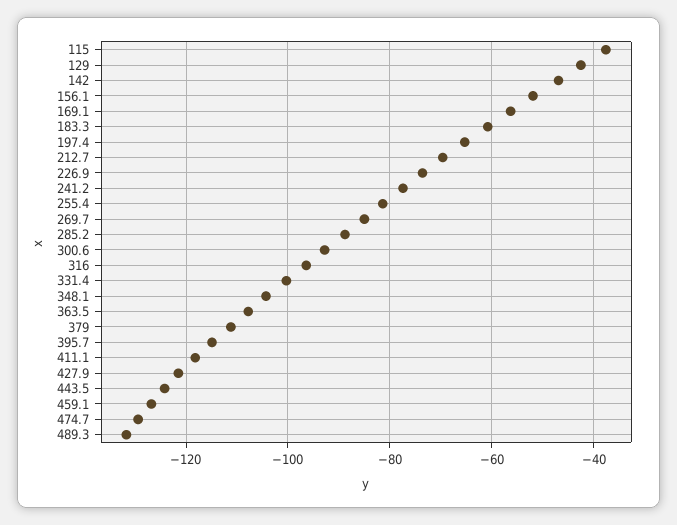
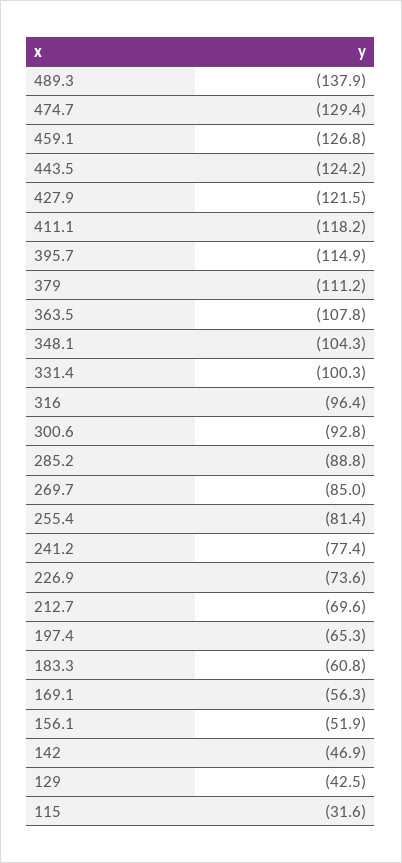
  {
-   "115": -38,
+   "115": -31.6,
    "129": -42.5,
    "142": -46.9,
    "156.1": -51.9,
    "169.1": -56.3,
    "183.3": -60.8,
    "197.4": -65.3,
    "212.7": -69.6,
    "226.9": -73.6,
    "241.2": -77.4,
    "255.4": -81.4,
    "269.7": -85,
    "285.2": -88.8,
    "300.6": -92.8,
    "316": -96.4,
    "331.4": -100.3,
    "348.1": -104.3,
    "363.5": -107.8,
    "379": -111.2,
    "395.7": -114.9,
    "411.1": -118.2,
    "427.9": -121.5,
    "443.5": -124.2,
    "459.1": -126.8,
    "474.7": -129.4,
-   "489.3": -132
+   "489.3": -137.9
  }

